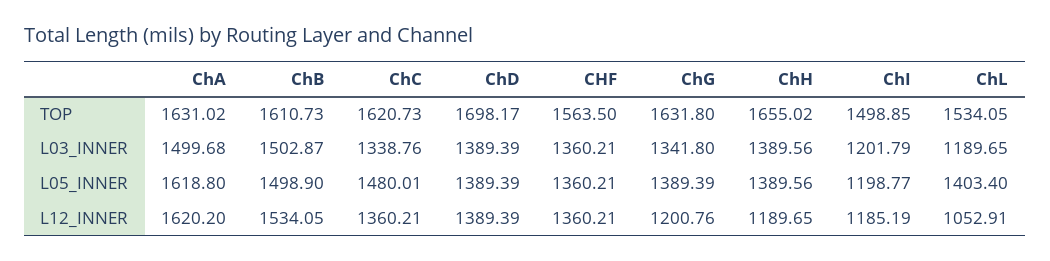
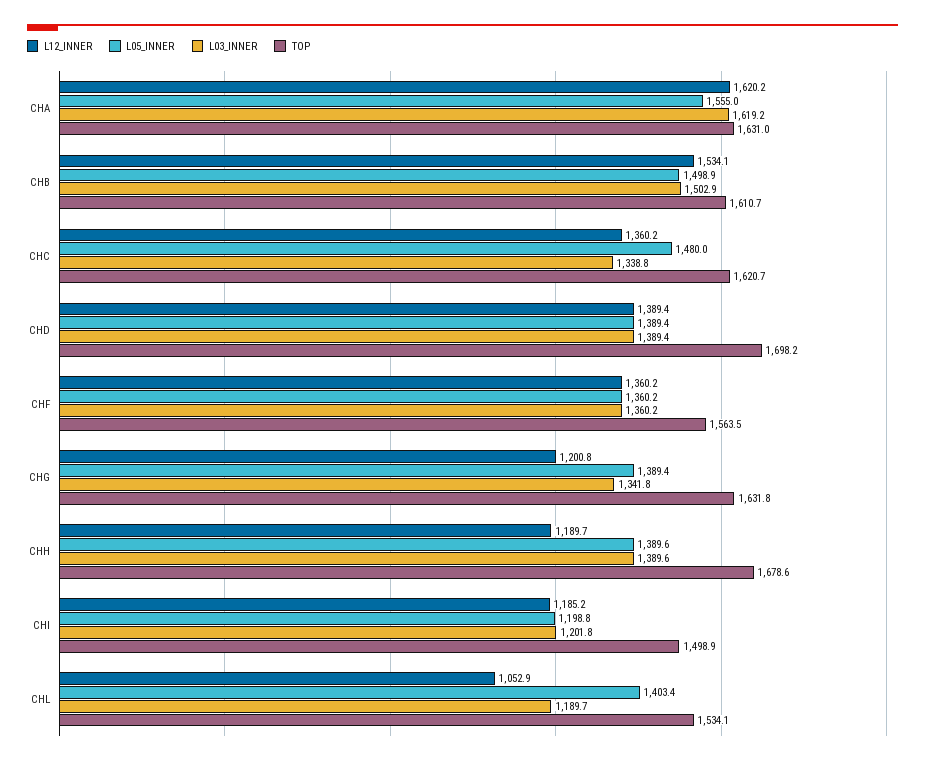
  {
    "TOP": {
      "ChA": 1631.02,
      "ChB": 1610.73,
      "ChC": 1620.73,
      "ChD": 1698.17,
      "CHF": 1563.5,
      "ChG": 1631.8,
-     "ChH": 1655.02,
+     "ChH": 1678.6,
      "ChI": 1498.85,
      "ChL": 1534.05
    },
    "L03_INNER": {
-     "ChA": 1499.68,
+     "ChA": 1619.2,
      "ChB": 1502.87,
      "ChC": 1338.76,
      "ChD": 1389.39,
      "CHF": 1360.21,
      "ChG": 1341.8,
      "ChH": 1389.56,
      "ChI": 1201.79,
      "ChL": 1189.65
    },
    "L05_INNER": {
-     "ChA": 1618.8,
+     "ChA": 1555,
      "ChB": 1498.9,
      "ChC": 1480.01,
      "ChD": 1389.39,
      "CHF": 1360.21,
      "ChG": 1389.39,
      "ChH": 1389.56,
      "ChI": 1198.77,
      "ChL": 1403.4
    },
    "L12_INNER": {
      "ChA": 1620.2,
      "ChB": 1534.05,
      "ChC": 1360.21,
      "ChD": 1389.39,
      "CHF": 1360.21,
      "ChG": 1200.76,
      "ChH": 1189.65,
      "ChI": 1185.19,
      "ChL": 1052.91
    }
  }

